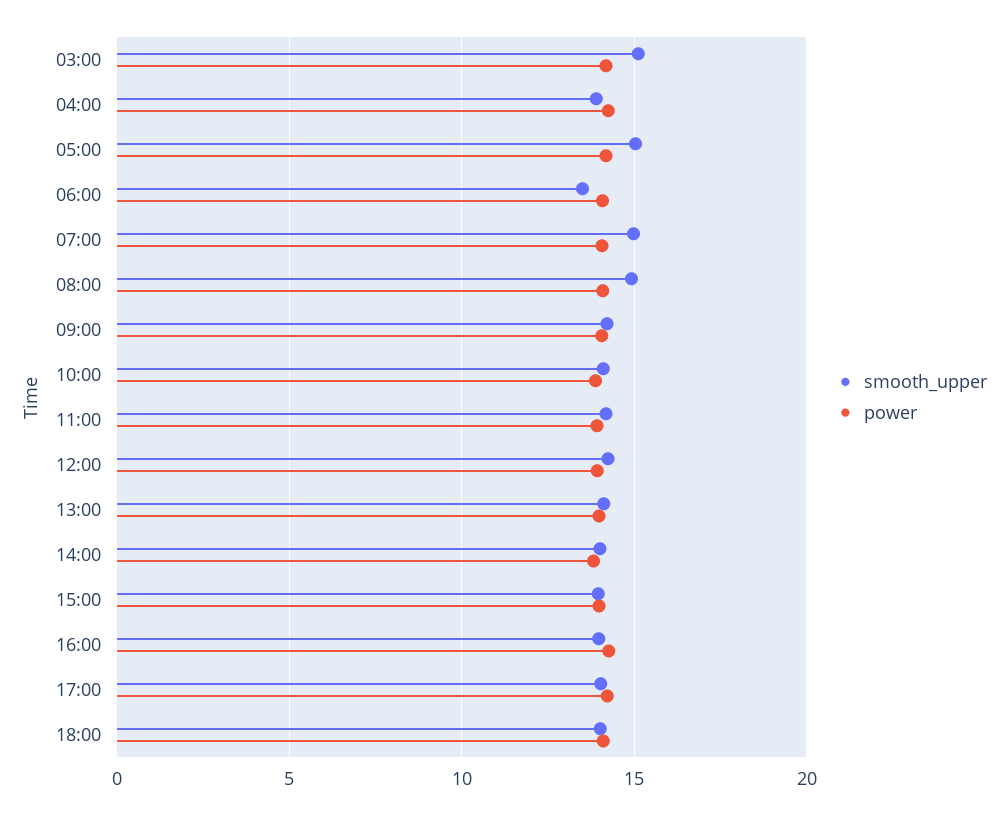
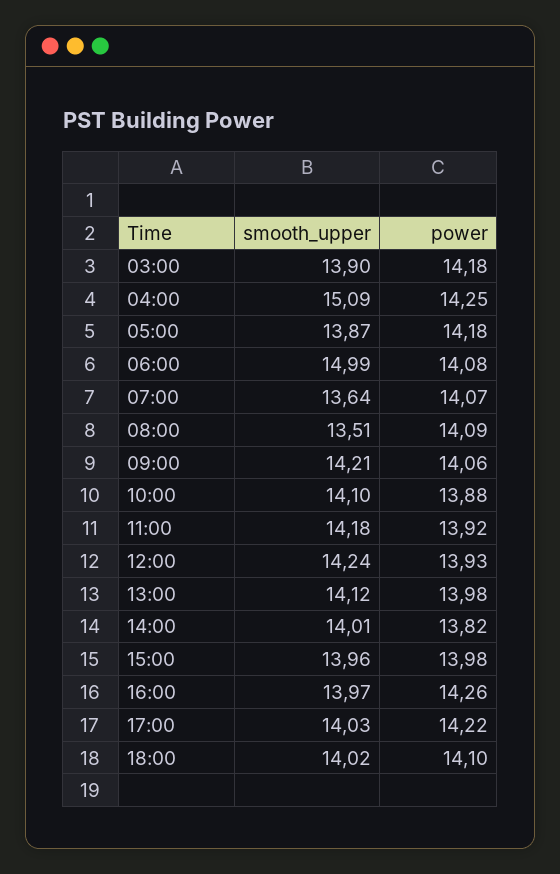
  {
    "smooth_upper": {
-     "03:00": 15,
+     "03:00": 13.9,
-     "04:00": 14,
+     "04:00": 15.09,
-     "05:00": 15,
+     "05:00": 13.87,
-     "06:00": 13.5,
+     "06:00": 14.99,
-     "07:00": 15,
+     "07:00": 13.64,
-     "08:00": 15,
+     "08:00": 13.51,
      "09:00": 14.21,
      "10:00": 14.1,
      "11:00": 14.18,
      "12:00": 14.24,
      "13:00": 14.12,
      "14:00": 14.01,
      "15:00": 13.96,
      "16:00": 13.97,
      "17:00": 14.03,
      "18:00": 14.02
    },
    "power": {
      "03:00": 14.18,
      "04:00": 14.25,
      "05:00": 14.18,
      "06:00": 14.08,
      "07:00": 14.07,
      "08:00": 14.09,
      "09:00": 14.06,
      "10:00": 13.88,
      "11:00": 13.92,
      "12:00": 13.93,
      "13:00": 13.98,
      "14:00": 13.82,
      "15:00": 13.98,
      "16:00": 14.26,
      "17:00": 14.22,
      "18:00": 14.1
    }
  }

